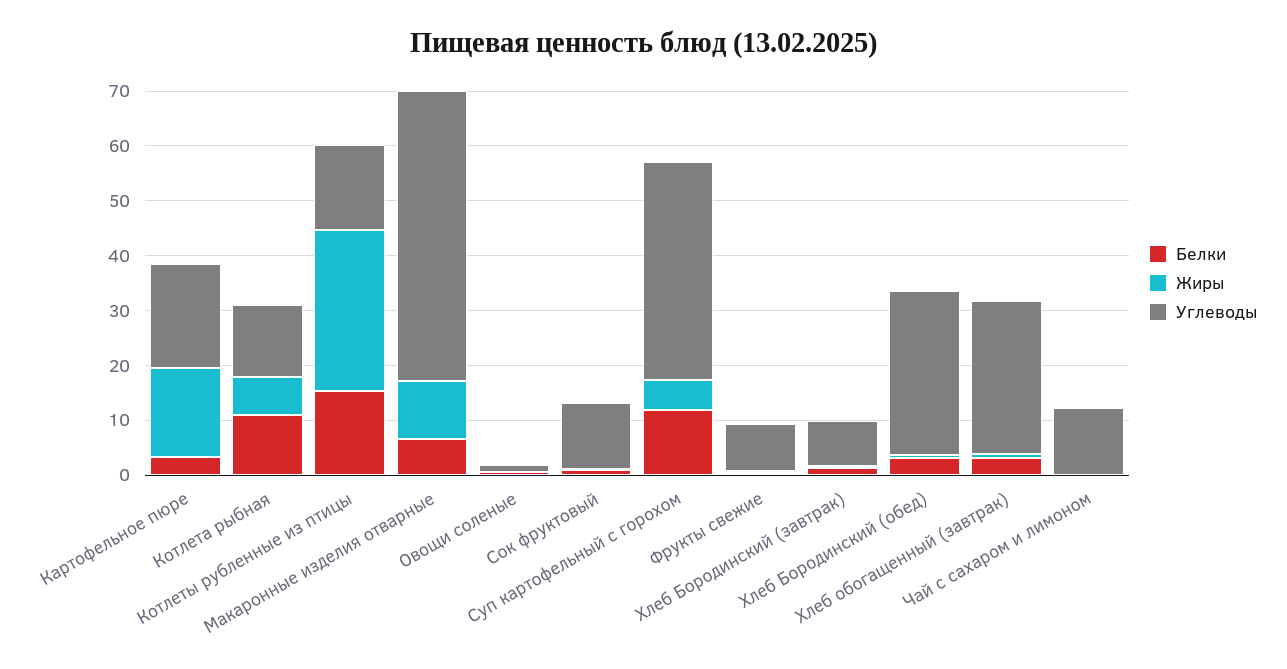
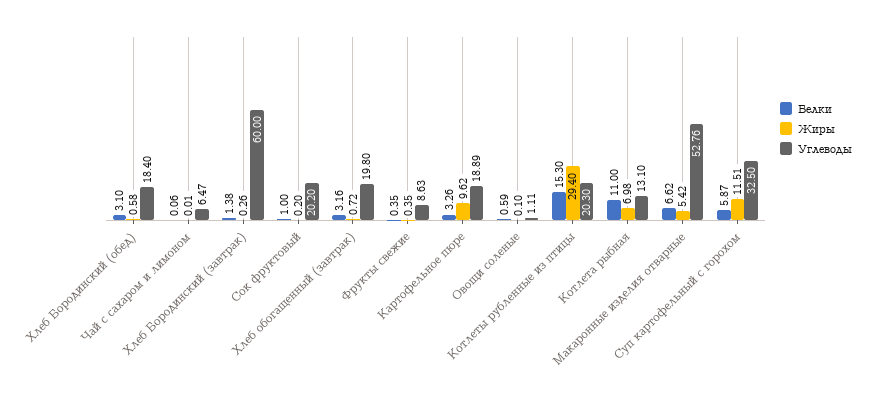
  {
    "Белки": {
      "Картофельное пюре": 3.26,
      "Котлета рыбная": 11,
      "Котлеты рубленные из птицы": 15.3,
      "Макаронные изделия отварные": 6.62,
      "Овощи соленые": 0.59,
      "Сок фруктовый": 1,
-     "Суп картофельный с горохом": 12,
+     "Суп картофельный с горохом": 5.87,
      "Фрукты свежие": 0.35,
      "Хлеб Бородинский (завтрак)": 1.38,
      "Хлеб Бородинский (обед)": 3.1,
      "Хлеб обогащенный (завтрак)": 3.16,
      "Чай с сахаром и лимоном": 0.06
    },
    "Жиры": {
-     "Картофельное пюре": 16,
+     "Картофельное пюре": 9.62,
      "Котлета рыбная": 6.98,
      "Котлеты рубленные из птицы": 29.4,
-     "Макаронные изделия отварные": 10,
+     "Макаронные изделия отварные": 5.42,
      "Овощи соленые": 0.1,
      "Сок фруктовый": 0.2,
-     "Суп картофельный с горохом": 6,
+     "Суп картофельный с горохом": 11.51,
      "Фрукты свежие": 0.35,
      "Хлеб Бородинский (завтрак)": 0.26,
      "Хлеб Бородинский (обед)": 0.58,
      "Хлеб обогащенный (завтрак)": 0.72,
      "Чай с сахаром и лимоном": 0.01
    },
    "Углеводы": {
      "Картофельное пюре": 18.89,
      "Котлета рыбная": 13.1,
-     "Котлеты рубленные из птицы": 16,
+     "Котлеты рубленные из птицы": 20.3,
      "Макаронные изделия отварные": 52.76,
      "Овощи соленые": 1.11,
-     "Сок фруктовый": 12,
+     "Сок фруктовый": 20.2,
-     "Суп картофельный с горохом": 40,
+     "Суп картофельный с горохом": 32.5,
      "Фрукты свежие": 8.63,
-     "Хлеб Бородинский (завтрак)": 8,
+     "Хлеб Бородинский (завтрак)": 60,
-     "Хлеб Бородинский (обед)": 30,
+     "Хлеб Бородинский (обед)": 18.4,
-     "Хлеб обогащенный (завтрак)": 28,
+     "Хлеб обогащенный (завтрак)": 19.8,
-     "Чай с сахаром и лимоном": 12
+     "Чай с сахаром и лимоном": 6.47
    }
  }

